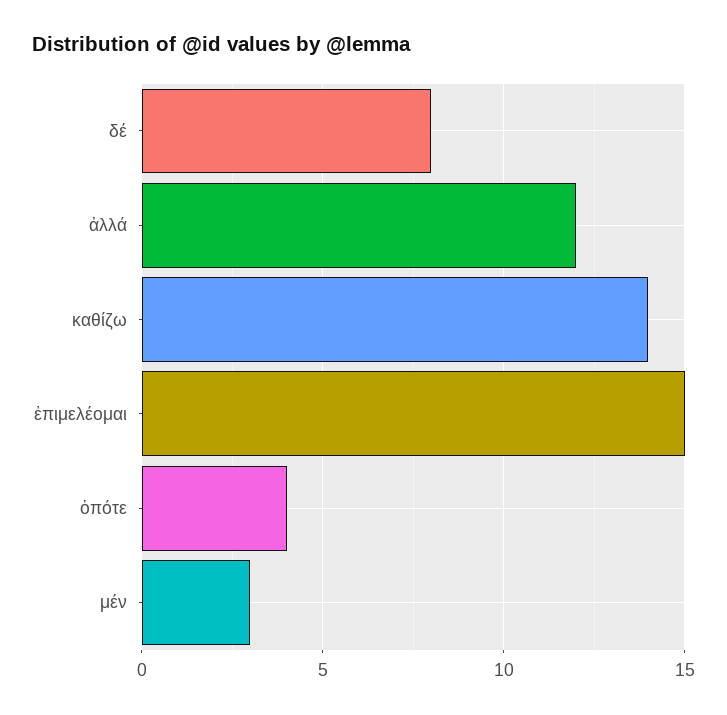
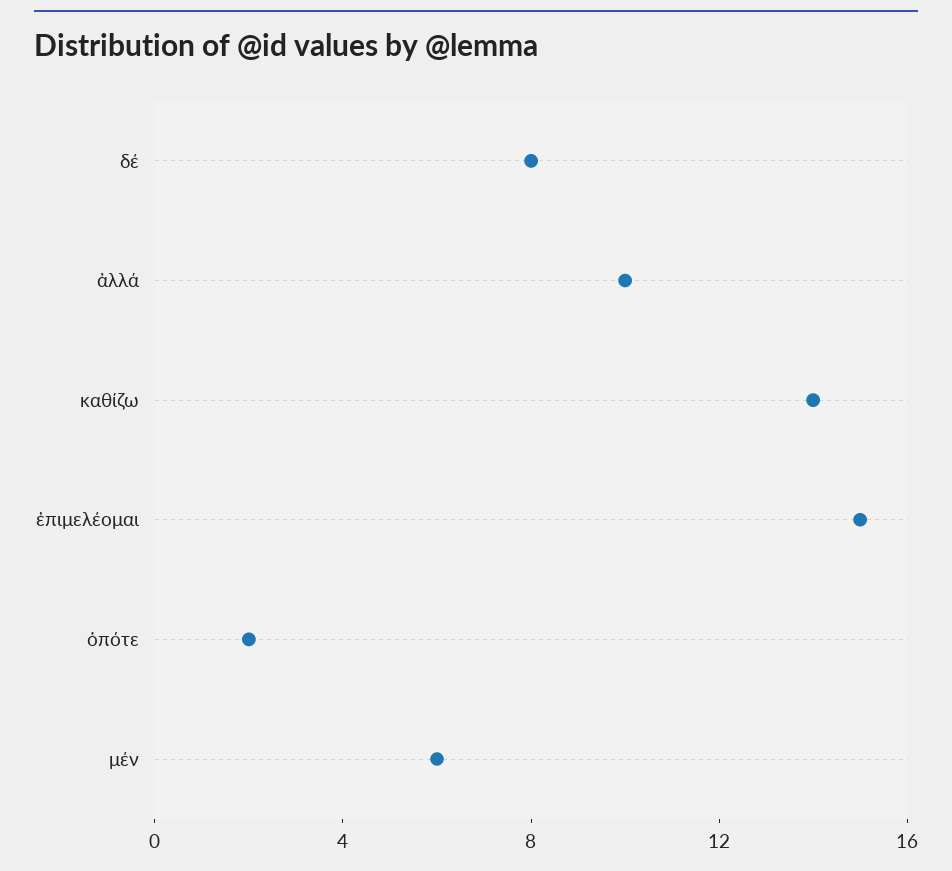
  {
    "δέ": 8,
-   "ἀλλά": 12,
+   "ἀλλά": 10,
    "καθίζω": 14,
    "ἐπιμελέομαι": 15,
-   "ὁπότε": 4,
+   "ὁπότε": 2,
-   "μέν": 3
+   "μέν": 6
  }

